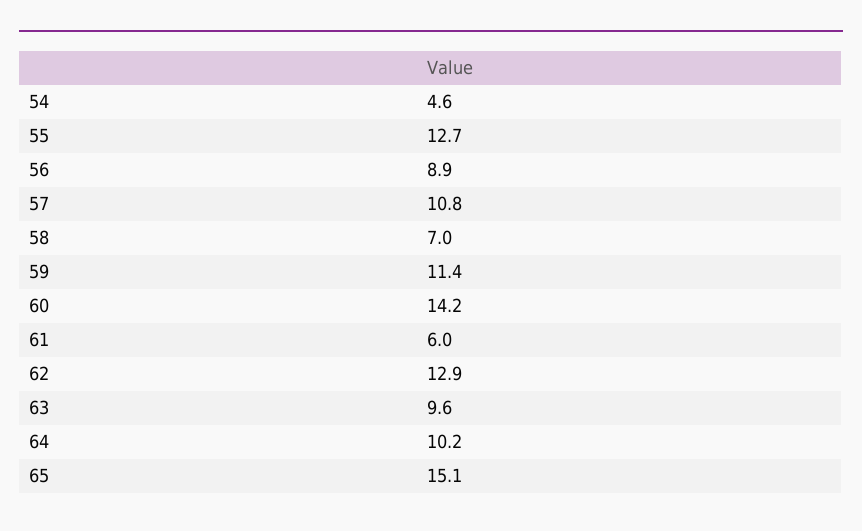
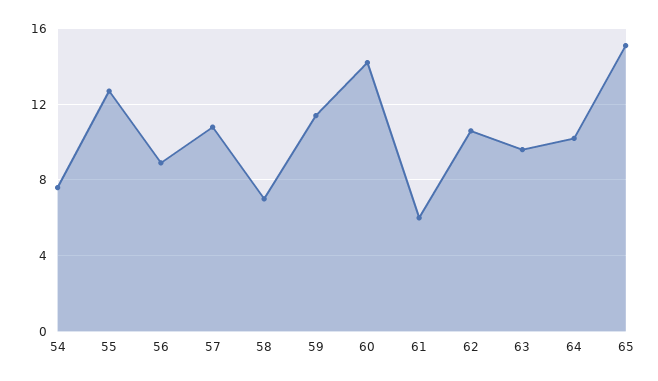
  {
-   "54": 4.6,
+   "54": 7.5,
    "55": 12.7,
    "56": 8.9,
    "57": 10.8,
    "58": 7,
    "59": 11.4,
    "60": 14.2,
    "61": 6,
-   "62": 12.9,
+   "62": 10.5,
    "63": 9.6,
    "64": 10.2,
    "65": 15.1
  }

